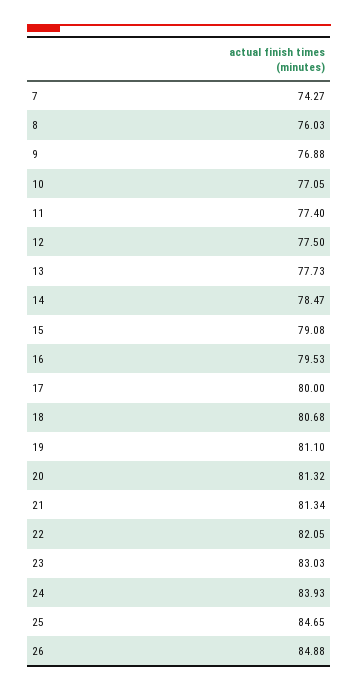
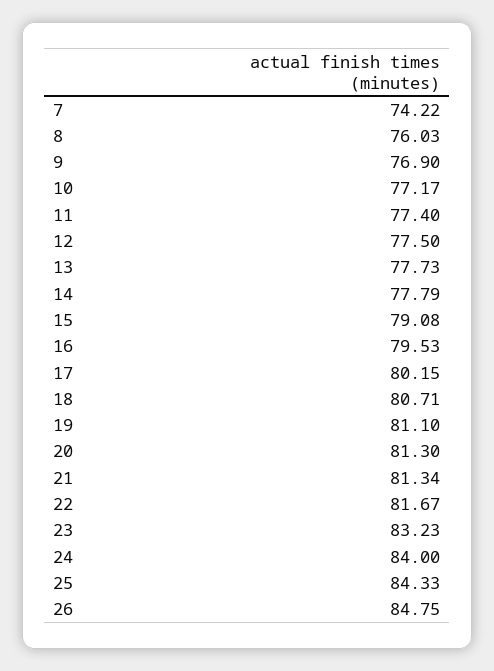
  {
-   "7": 74.27,
+   "7": 74.22,
    "8": 76.03,
-   "9": 76.88,
+   "9": 76.9,
-   "10": 77.05,
+   "10": 77.17,
    "11": 77.4,
    "12": 77.5,
    "13": 77.73,
-   "14": 78.47,
+   "14": 77.79,
    "15": 79.08,
    "16": 79.53,
-   "17": 80,
+   "17": 80.15,
-   "18": 80.68,
+   "18": 80.71,
    "19": 81.1,
-   "20": 81.32,
+   "20": 81.3,
    "21": 81.34,
-   "22": 82.05,
+   "22": 81.67,
-   "23": 83.03,
+   "23": 83.23,
-   "24": 83.93,
+   "24": 84,
-   "25": 84.65,
+   "25": 84.33,
-   "26": 84.88
+   "26": 84.75
  }

